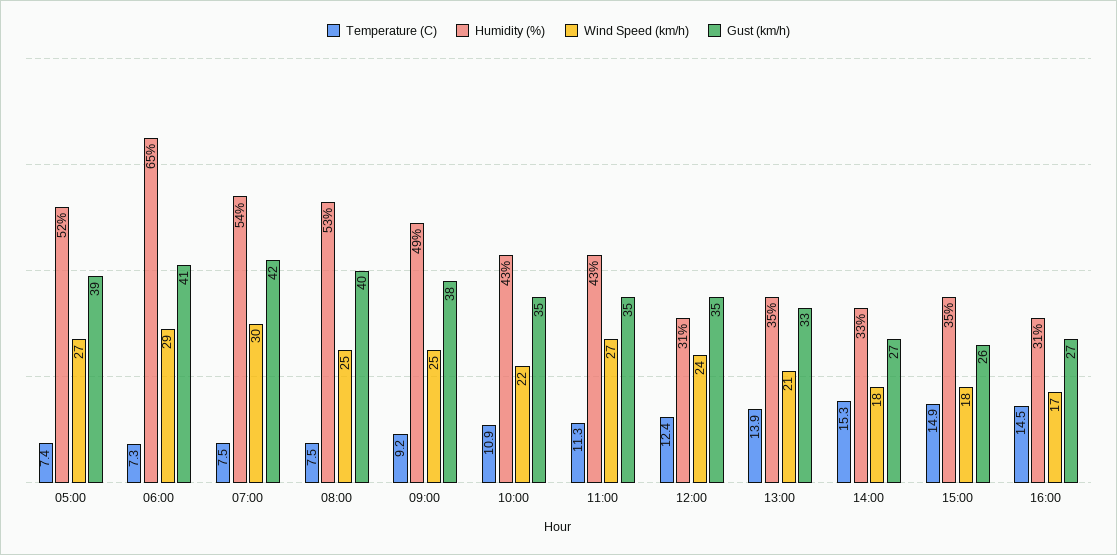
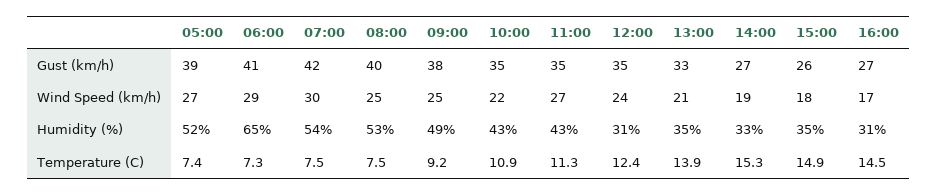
  {
    "Temperature (C)": {
      "05:00": 7.4,
      "06:00": 7.3,
      "07:00": 7.5,
      "08:00": 7.5,
      "09:00": 9.2,
      "10:00": 10.9,
      "11:00": 11.3,
      "12:00": 12.4,
      "13:00": 13.9,
      "14:00": 15.3,
      "15:00": 14.9,
      "16:00": 14.5
    },
    "Humidity (%)": {
      "05:00": 52,
      "06:00": 65,
      "07:00": 54,
      "08:00": 53,
      "09:00": 49,
      "10:00": 43,
      "11:00": 43,
      "12:00": 31,
      "13:00": 35,
      "14:00": 33,
      "15:00": 35,
      "16:00": 31
    },
    "Wind Speed (km/h)": {
      "05:00": 27,
      "06:00": 29,
      "07:00": 30,
      "08:00": 25,
      "09:00": 25,
      "10:00": 22,
      "11:00": 27,
      "12:00": 24,
      "13:00": 21,
-     "14:00": 18,
+     "14:00": 19,
      "15:00": 18,
      "16:00": 17
    },
    "Gust (km/h)": {
      "05:00": 39,
      "06:00": 41,
      "07:00": 42,
      "08:00": 40,
      "09:00": 38,
      "10:00": 35,
      "11:00": 35,
      "12:00": 35,
      "13:00": 33,
      "14:00": 27,
      "15:00": 26,
      "16:00": 27
    }
  }

